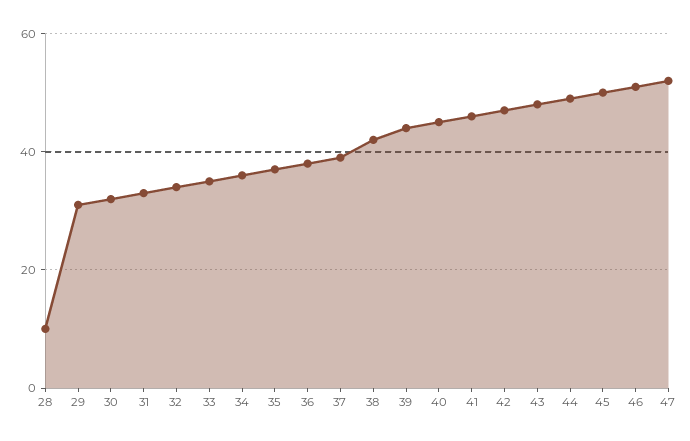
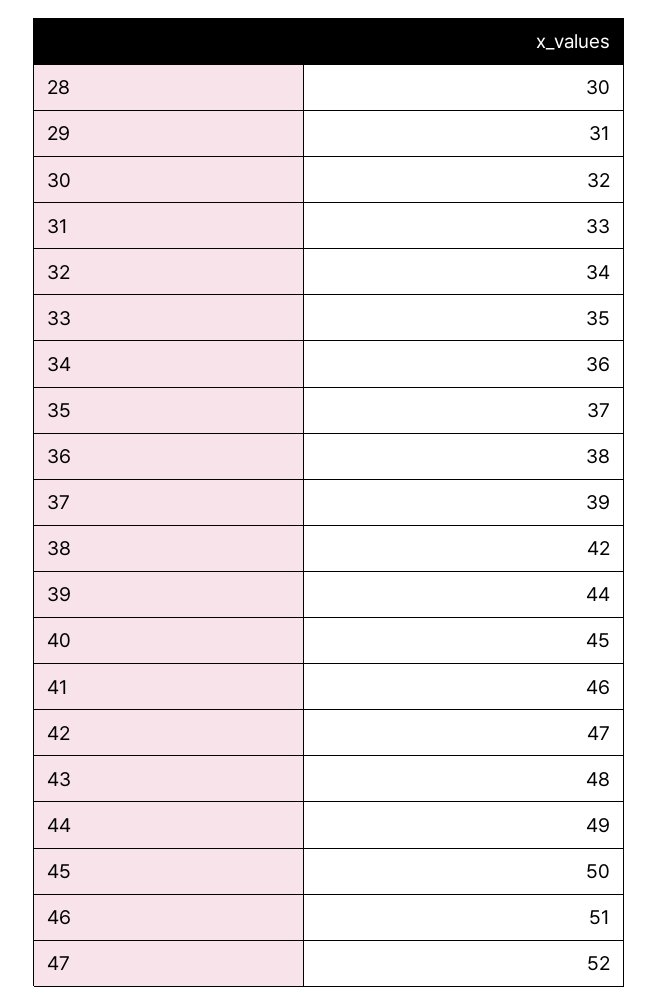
  {
-   "28": 10,
+   "28": 30,
    "29": 31,
    "30": 32,
    "31": 33,
    "32": 34,
    "33": 35,
    "34": 36,
    "35": 37,
    "36": 38,
    "37": 39,
    "38": 42,
    "39": 44,
    "40": 45,
    "41": 46,
    "42": 47,
    "43": 48,
    "44": 49,
    "45": 50,
    "46": 51,
    "47": 52
  }

